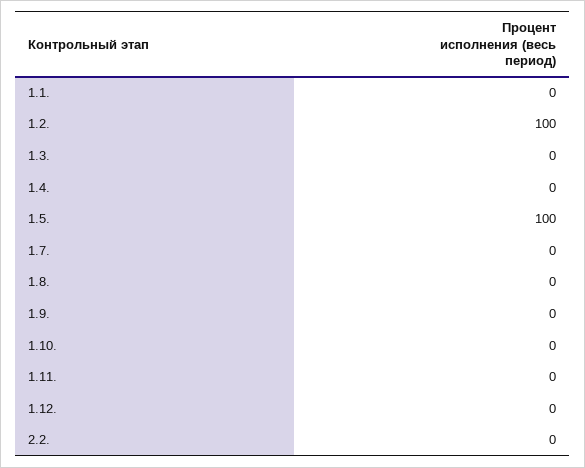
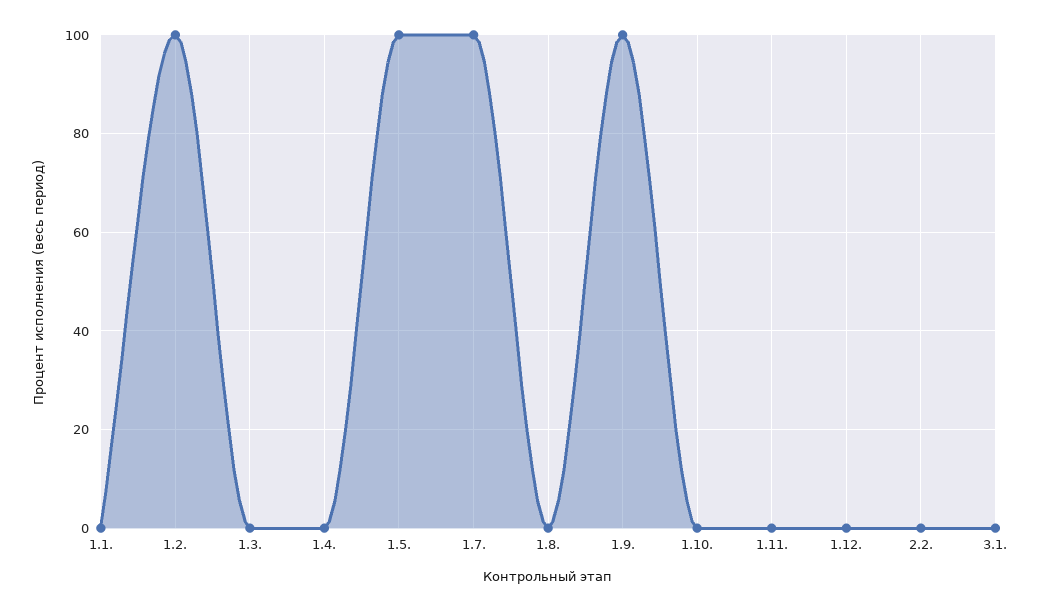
  {
    "1.1.": 0,
    "1.2.": 100,
    "1.3.": 0,
    "1.4.": 0,
    "1.5.": 100,
-   "1.7.": 0,
+   "1.7.": 100,
    "1.8.": 0,
-   "1.9.": 0,
+   "1.9.": 100,
    "1.10.": 0,
    "1.11.": 0,
    "1.12.": 0,
-   "2.2.": 0
+   "2.2.": 0,
+   "3.1.": 0
  }

